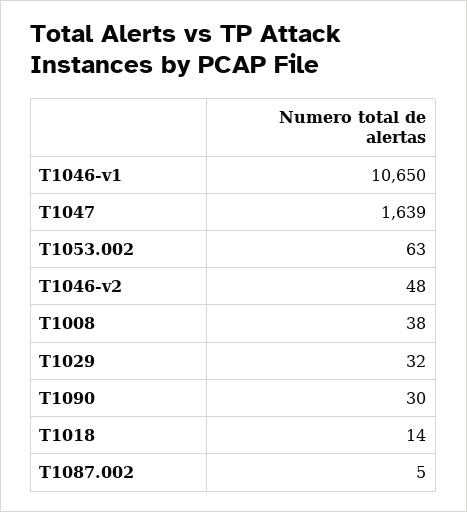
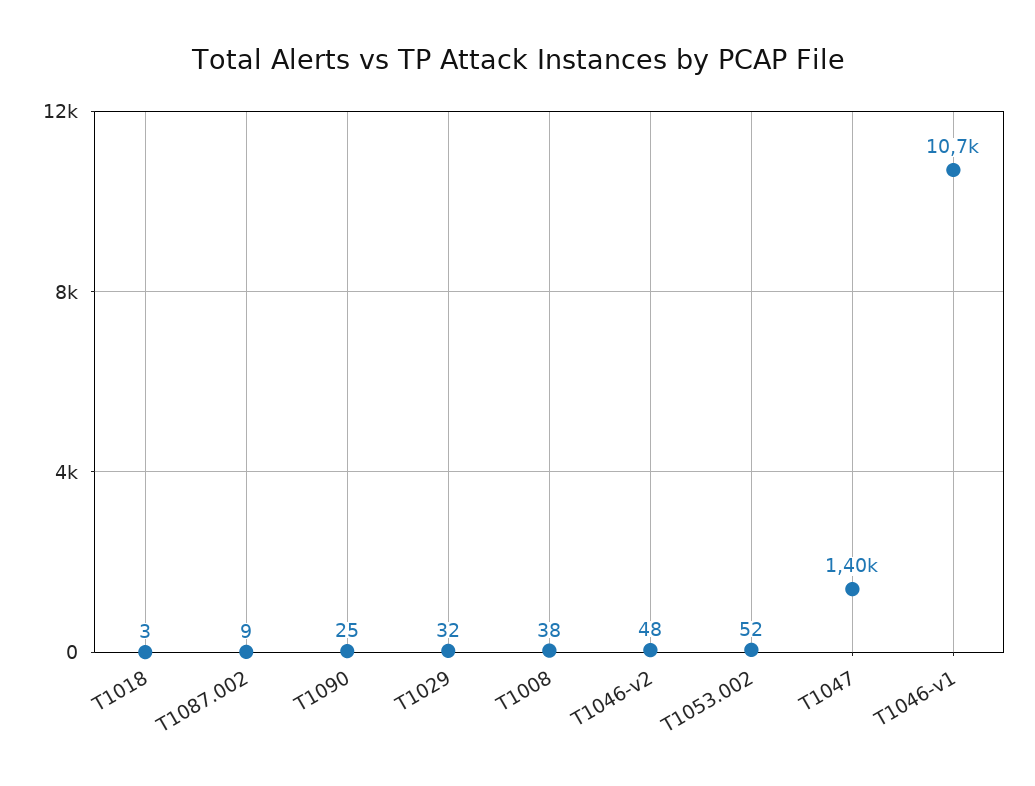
  {
    "T1046-v1": 10650,
-   "T1047": 1639,
+   "T1047": 1400,
-   "T1053.002": 63,
+   "T1053.002": 52,
    "T1046-v2": 48,
    "T1008": 38,
    "T1029": 32,
-   "T1090": 30,
+   "T1090": 25,
-   "T1018": 14,
+   "T1018": 3,
-   "T1087.002": 5
+   "T1087.002": 9
  }

